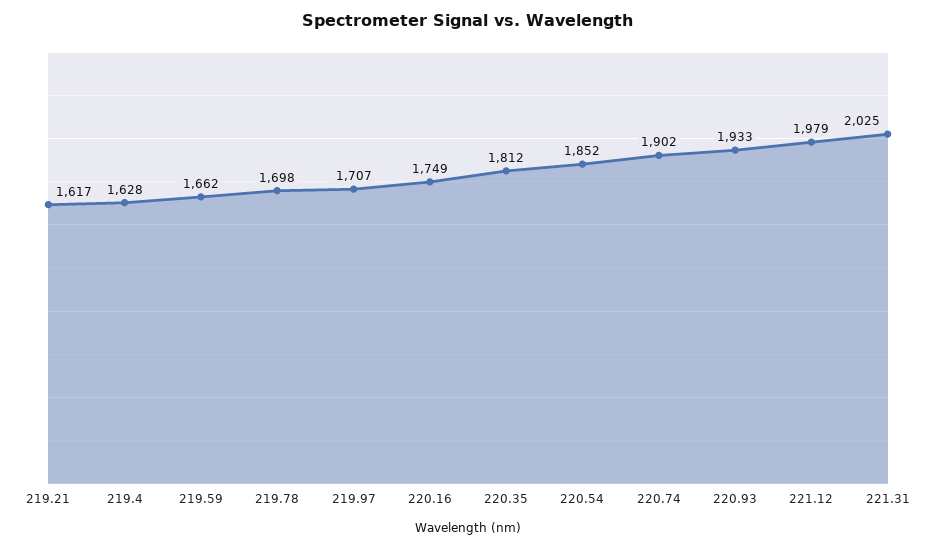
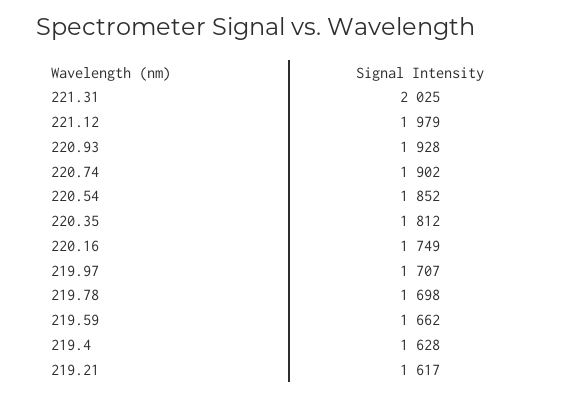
  {
    "219.21": 1617,
    "219.4": 1628,
    "219.59": 1662,
    "219.78": 1698,
    "219.97": 1707,
    "220.16": 1749,
    "220.35": 1812,
    "220.54": 1852,
    "220.74": 1902,
-   "220.93": 1933,
+   "220.93": 1928,
    "221.12": 1979,
    "221.31": 2025
  }

